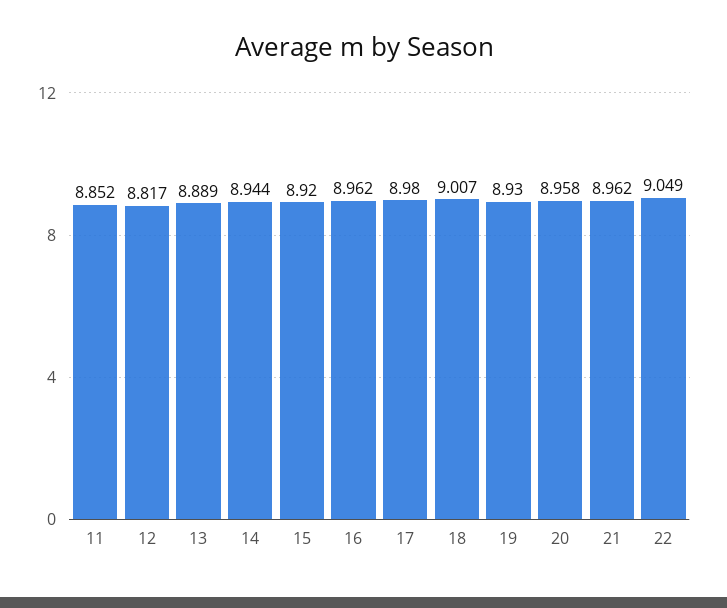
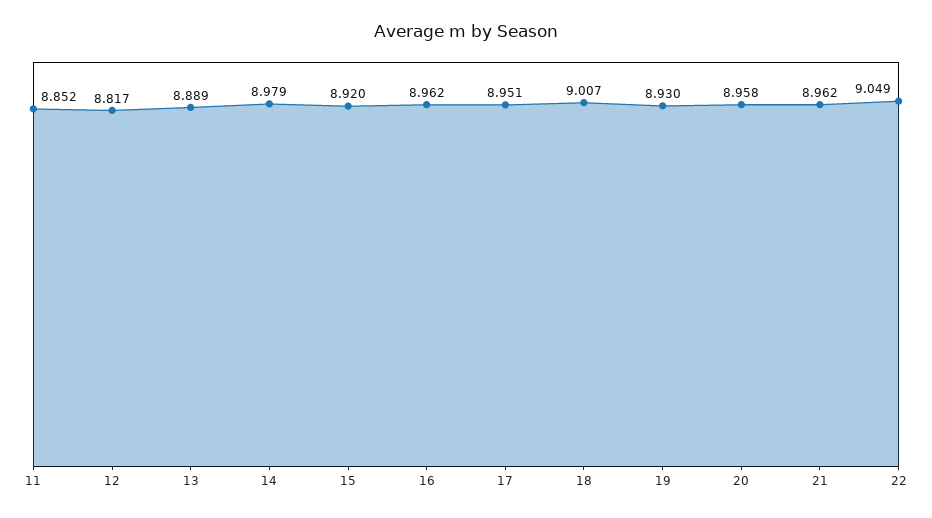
  {
    "11": 8.852,
    "12": 8.817,
    "13": 8.889,
-   "14": 8.944,
+   "14": 8.979,
    "15": 8.92,
    "16": 8.962,
-   "17": 8.98,
+   "17": 8.951,
    "18": 9.007,
    "19": 8.93,
    "20": 8.958,
    "21": 8.962,
    "22": 9.049
  }

